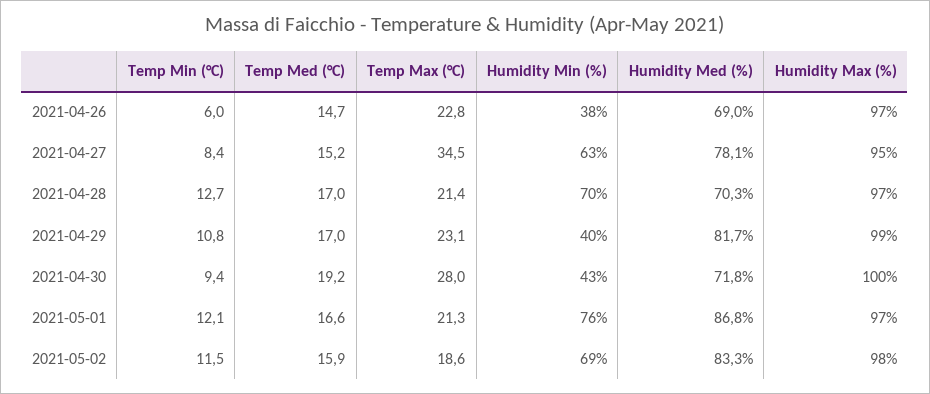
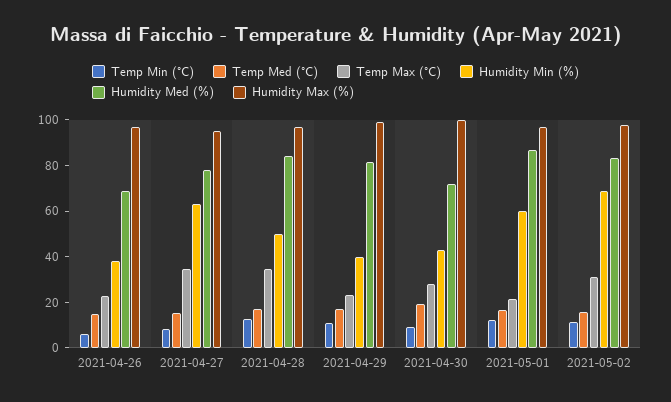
  {
    "Temp Min (°C)": {
      "2021-04-26": 6,
      "2021-04-27": 8.4,
      "2021-04-28": 12.7,
      "2021-04-29": 10.8,
      "2021-04-30": 9.4,
      "2021-05-01": 12.1,
      "2021-05-02": 11.5
    },
    "Temp Med (°C)": {
      "2021-04-26": 14.7,
      "2021-04-27": 15.2,
      "2021-04-28": 17,
      "2021-04-29": 17,
      "2021-04-30": 19.2,
      "2021-05-01": 16.6,
      "2021-05-02": 15.9
    },
    "Temp Max (°C)": {
      "2021-04-26": 22.8,
      "2021-04-27": 34.5,
-     "2021-04-28": 21.4,
+     "2021-04-28": 35,
      "2021-04-29": 23.1,
      "2021-04-30": 28,
      "2021-05-01": 21.3,
-     "2021-05-02": 18.6
+     "2021-05-02": 30
    },
    "Humidity Min (%)": {
      "2021-04-26": 38,
      "2021-04-27": 63,
-     "2021-04-28": 70,
+     "2021-04-28": 50,
      "2021-04-29": 40,
      "2021-04-30": 43,
-     "2021-05-01": 76,
+     "2021-05-01": 60,
      "2021-05-02": 69
    },
    "Humidity Med (%)": {
      "2021-04-26": 69,
      "2021-04-27": 78.1,
-     "2021-04-28": 70.3,
+     "2021-04-28": 85,
      "2021-04-29": 81.7,
      "2021-04-30": 71.8,
      "2021-05-01": 86.8,
      "2021-05-02": 83.3
    },
    "Humidity Max (%)": {
      "2021-04-26": 97,
      "2021-04-27": 95,
      "2021-04-28": 97,
      "2021-04-29": 99,
      "2021-04-30": 100,
      "2021-05-01": 97,
      "2021-05-02": 98
    }
  }

